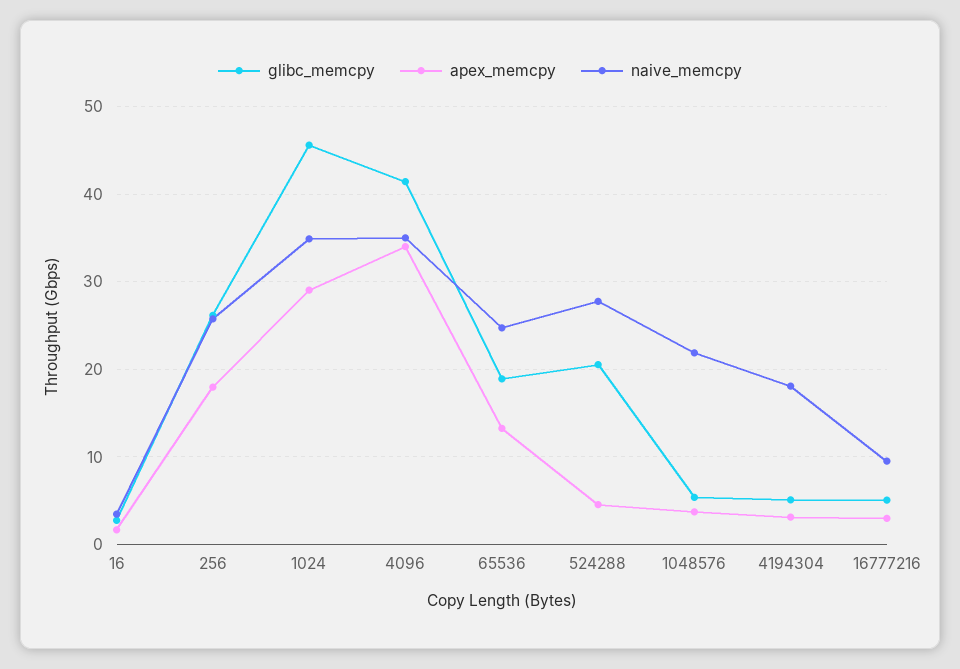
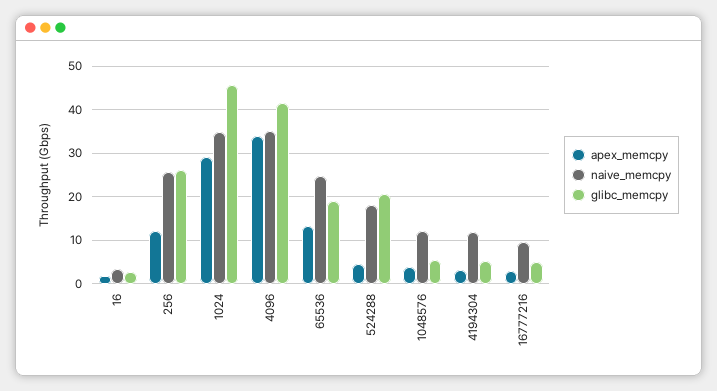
  {
    "glibc_memcpy": {
      "16": 3,
      "256": 26,
      "1024": 46,
      "4096": 41,
      "65536": 19,
      "524288": 21,
      "1048576": 5,
      "4194304": 5,
      "16777216": 5
    },
    "apex_memcpy": {
      "16": 2,
-     "256": 18,
+     "256": 12,
      "1024": 29,
      "4096": 34,
      "65536": 13,
      "524288": 5,
      "1048576": 4,
      "4194304": 3,
      "16777216": 3
    },
    "naive_memcpy": {
      "16": 3,
      "256": 26,
      "1024": 35,
      "4096": 35,
      "65536": 25,
-     "524288": 28,
+     "524288": 18,
-     "1048576": 22,
+     "1048576": 12,
-     "4194304": 18,
+     "4194304": 12,
      "16777216": 10
    }
  }

